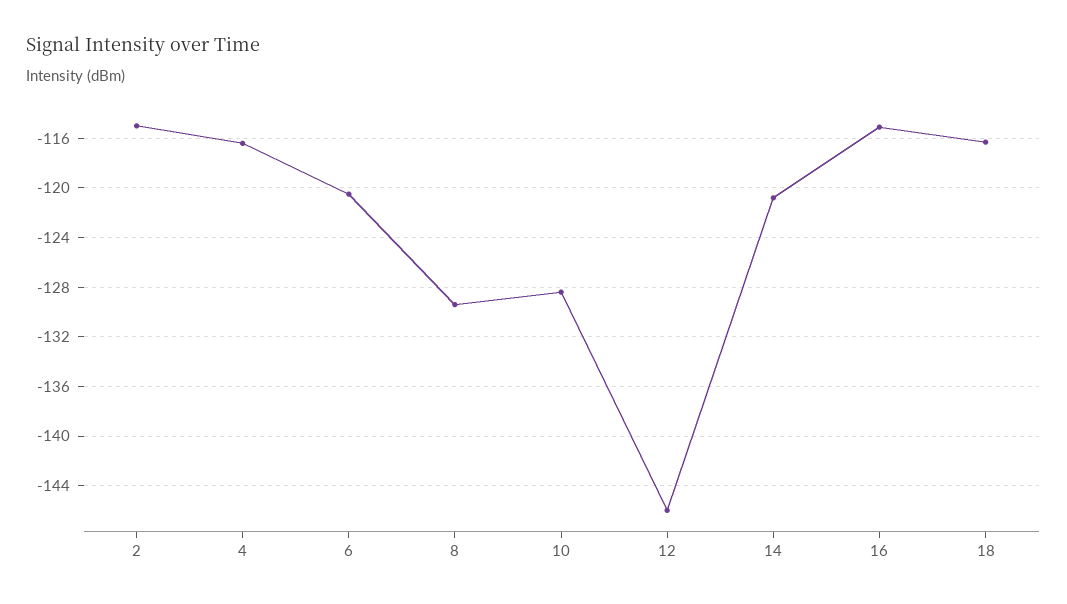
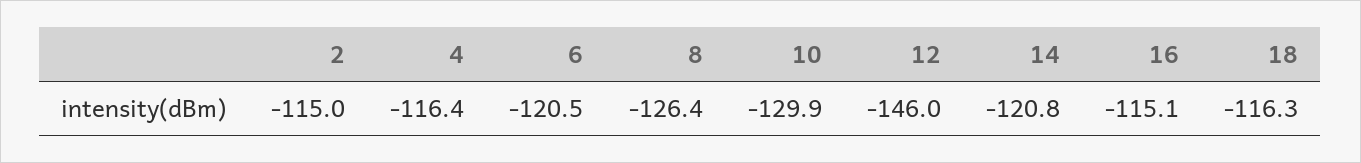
  {
    "2": -115,
    "4": -116.4,
    "6": -120.5,
-   "8": -129.5,
+   "8": -126.4,
-   "10": -128.5,
+   "10": -129.9,
    "12": -146,
    "14": -120.8,
    "16": -115.1,
    "18": -116.3
  }

